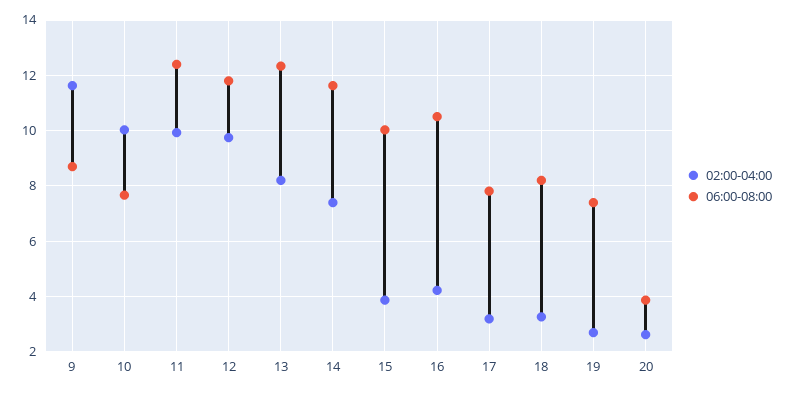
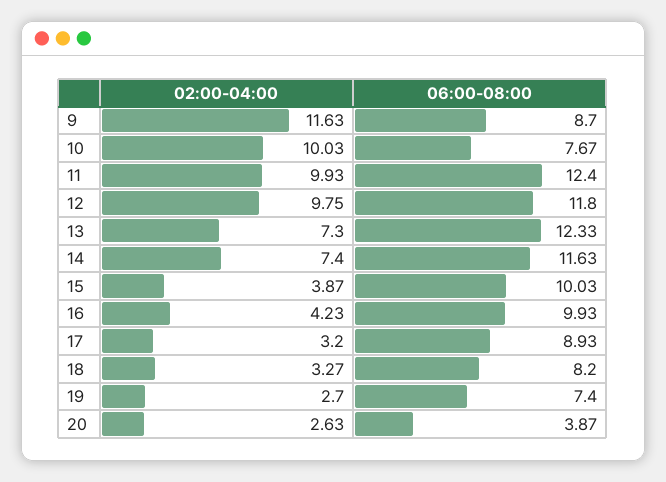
  {
    "02:00-04:00": {
      "9": 11.63,
      "10": 10.03,
      "11": 9.93,
      "12": 9.75,
-     "13": 8.25,
+     "13": 7.3,
      "14": 7.4,
      "15": 3.87,
      "16": 4.23,
      "17": 3.2,
      "18": 3.27,
      "19": 2.7,
      "20": 2.63
    },
    "06:00-08:00": {
      "9": 8.7,
      "10": 7.67,
      "11": 12.4,
      "12": 11.8,
      "13": 12.33,
      "14": 11.63,
      "15": 10.03,
-     "16": 10.5,
+     "16": 9.93,
-     "17": 7.75,
+     "17": 8.93,
      "18": 8.2,
      "19": 7.4,
      "20": 3.87
    }
  }

